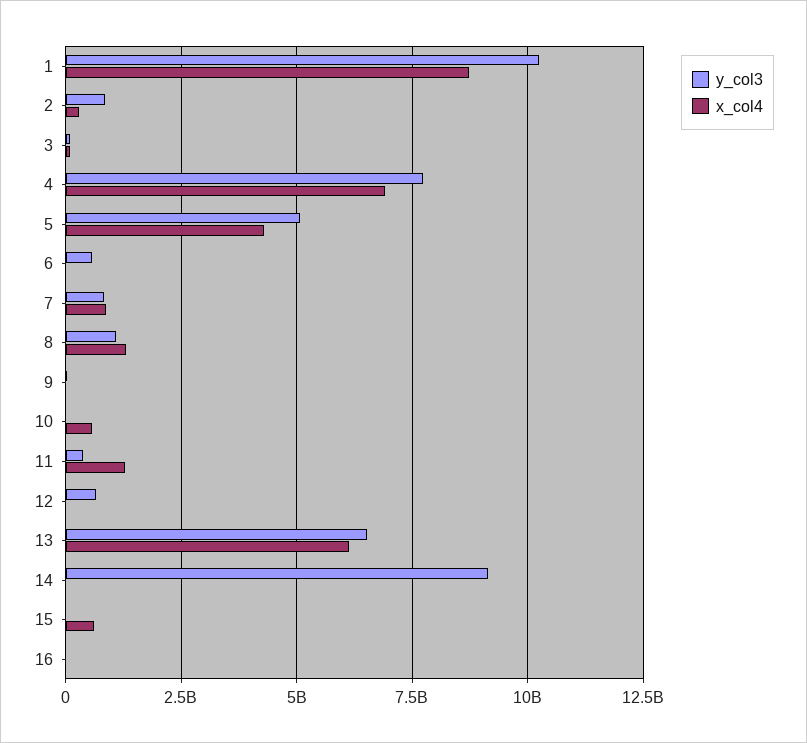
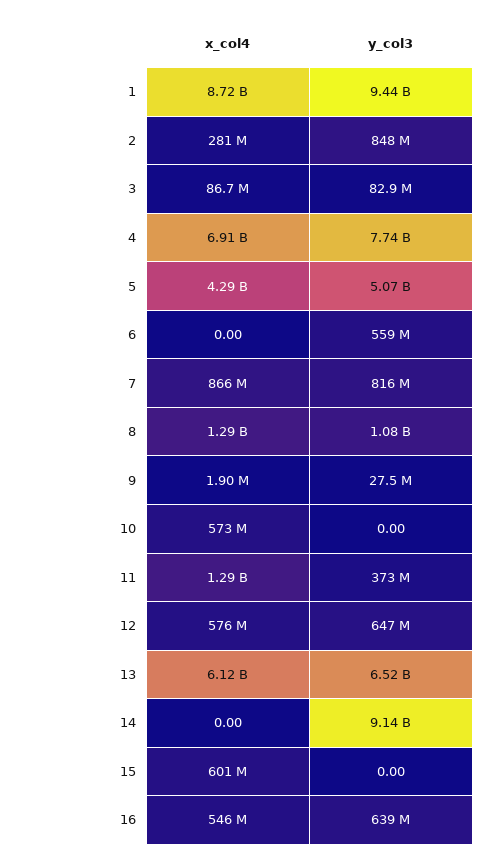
  {
    "y_col3": {
-     "1": 10250000000,
+     "1": 9440000000,
      "2": 848000000,
      "3": 82900000,
      "4": 7740000000,
      "5": 5070000000,
      "6": 559000000,
      "7": 816000000,
      "8": 1080000000,
      "9": 27500000,
      "10": 0,
      "11": 373000000,
      "12": 647000000,
      "13": 6520000000,
      "14": 9140000000,
      "15": 0,
-     "16": 0
+     "16": 639000000
    },
    "x_col4": {
      "1": 8720000000,
      "2": 281000000,
      "3": 86700000,
      "4": 6910000000,
      "5": 4290000000,
      "6": 0,
      "7": 866000000,
      "8": 1290000000,
      "9": 1900000,
      "10": 573000000,
      "11": 1290000000,
-     "12": 0,
+     "12": 576000000,
      "13": 6120000000,
      "14": 0,
      "15": 601000000,
-     "16": 0
+     "16": 546000000
    }
  }

